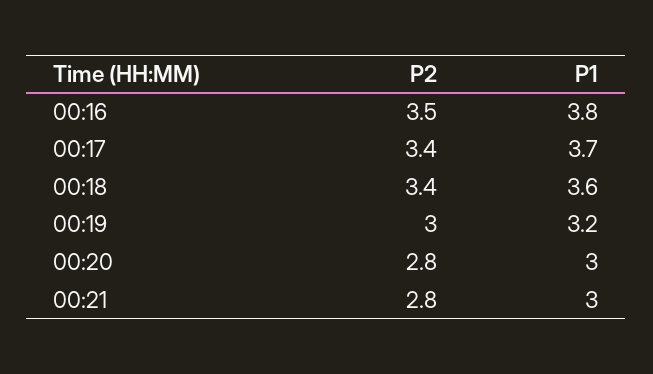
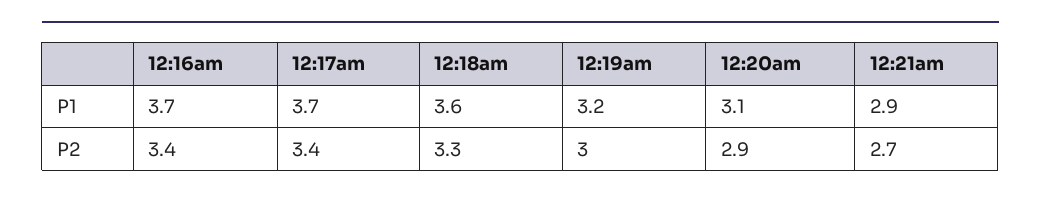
  {
    "P2": {
-     "00:16": 3.5,
+     "00:16": 3.4,
      "00:17": 3.4,
-     "00:18": 3.4,
+     "00:18": 3.3,
      "00:19": 3,
-     "00:20": 2.8,
+     "00:20": 2.9,
-     "00:21": 2.8
+     "00:21": 2.7
    },
    "P1": {
-     "00:16": 3.8,
+     "00:16": 3.7,
      "00:17": 3.7,
      "00:18": 3.6,
      "00:19": 3.2,
-     "00:20": 3,
+     "00:20": 3.1,
-     "00:21": 3
+     "00:21": 2.9
    }
  }

